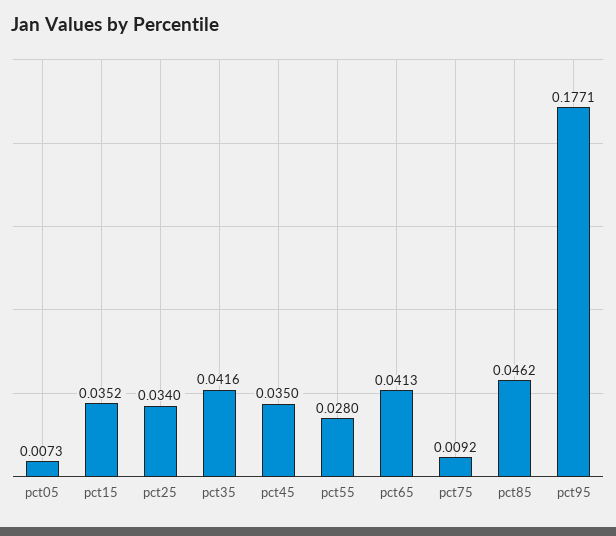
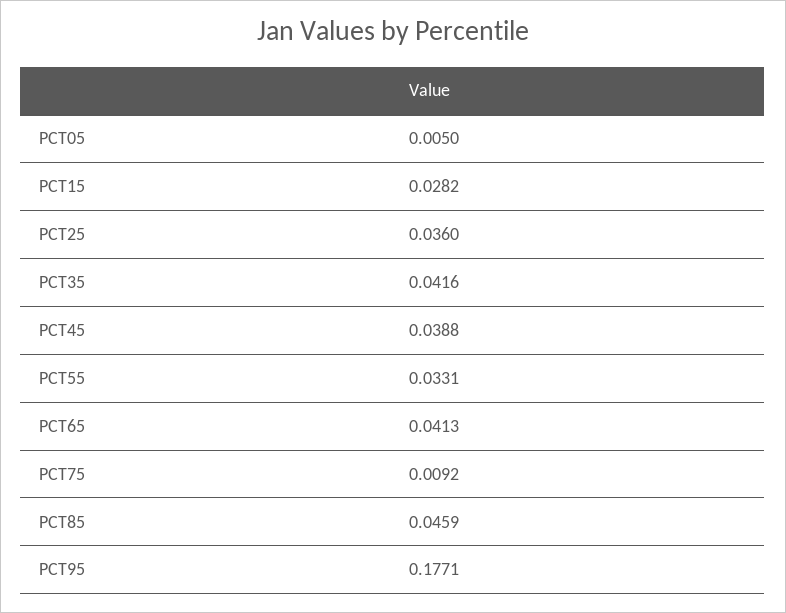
  {
-   "pct05": 0.0073,
+   "pct05": 0.005,
-   "pct15": 0.0352,
+   "pct15": 0.0282,
-   "pct25": 0.034,
+   "pct25": 0.036,
    "pct35": 0.0416,
-   "pct45": 0.035,
+   "pct45": 0.0388,
-   "pct55": 0.028,
+   "pct55": 0.0331,
    "pct65": 0.0413,
    "pct75": 0.0092,
-   "pct85": 0.0462,
+   "pct85": 0.0459,
    "pct95": 0.1771
  }

